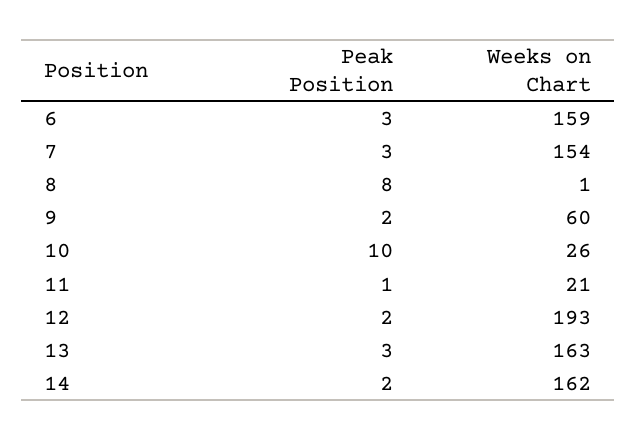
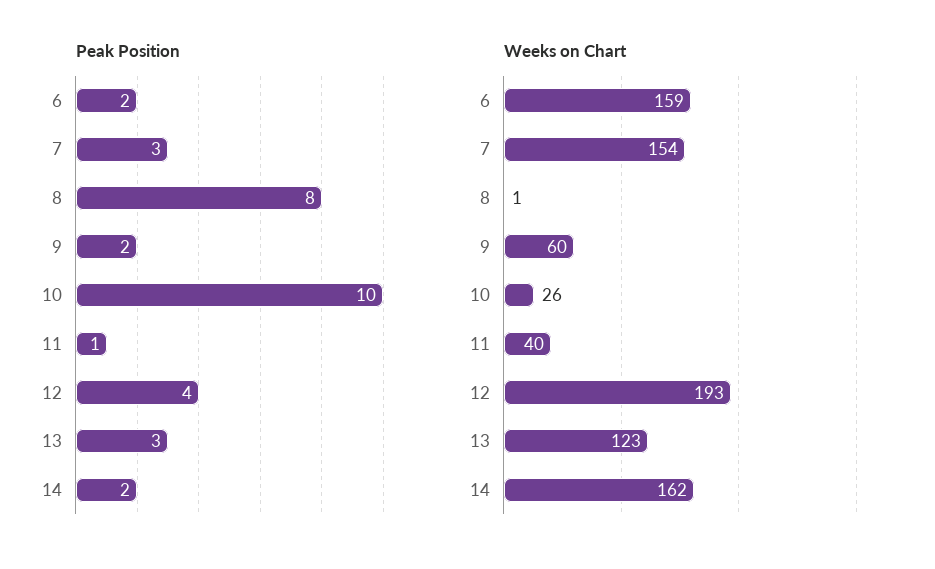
  {
    "Peak Position": {
-     "6": 3,
+     "6": 2,
      "7": 3,
      "8": 8,
      "9": 2,
      "10": 10,
      "11": 1,
-     "12": 2,
+     "12": 4,
      "13": 3,
      "14": 2
    },
    "Weeks on Chart": {
      "6": 159,
      "7": 154,
      "8": 1,
      "9": 60,
      "10": 26,
-     "11": 21,
+     "11": 40,
      "12": 193,
-     "13": 163,
+     "13": 123,
      "14": 162
    }
  }

